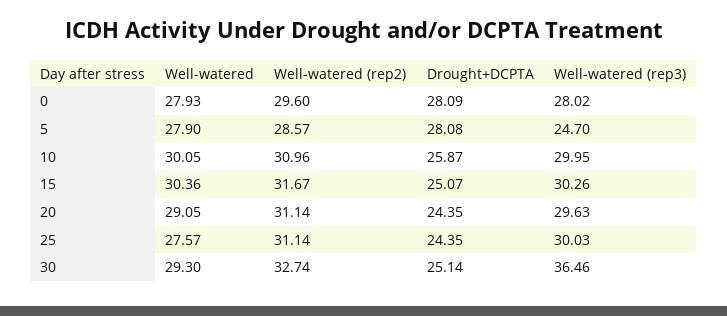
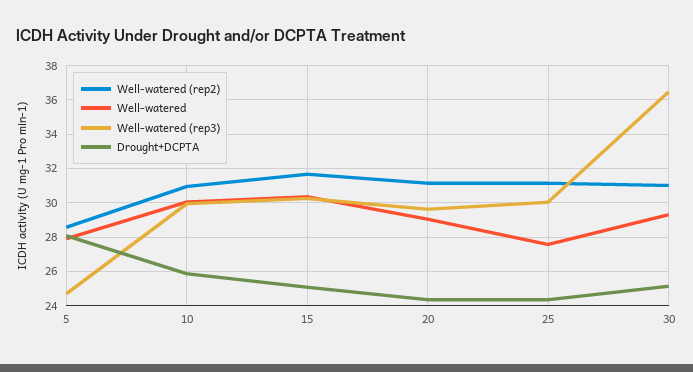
  {
    "Well-watered": {
-     "0": 27.93,
      "5": 27.9,
      "10": 30.05,
      "15": 30.36,
      "20": 29.05,
      "25": 27.57,
      "30": 29.3
    },
    "Well-watered (rep2)": {
-     "0": 29.6,
      "5": 28.57,
      "10": 30.96,
      "15": 31.67,
      "20": 31.14,
      "25": 31.14,
-     "30": 32.74
+     "30": 31
    },
    "Drought+DCPTA": {
-     "0": 28.09,
      "5": 28.08,
      "10": 25.87,
      "15": 25.07,
      "20": 24.35,
      "25": 24.35,
      "30": 25.14
    },
    "Well-watered (rep3)": {
-     "0": 28.02,
      "5": 24.7,
      "10": 29.95,
      "15": 30.26,
      "20": 29.63,
      "25": 30.03,
      "30": 36.46
    }
  }

